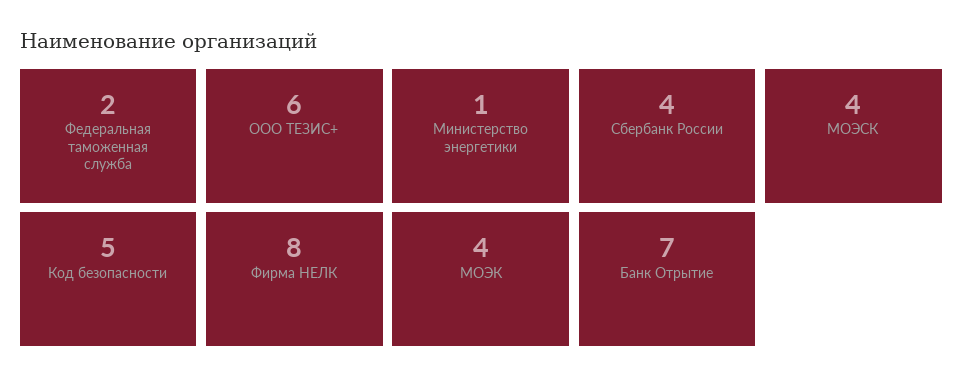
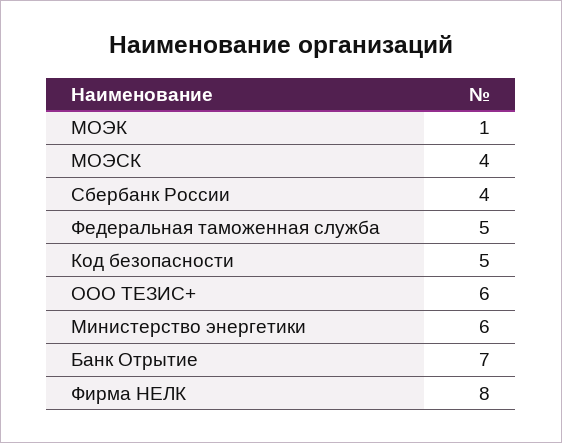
  {
-   "Федеральная таможенная служба": 2,
+   "Федеральная таможенная служба": 5,
    "ООО ТЕЗИС+": 6,
-   "Министерство энергетики": 1,
+   "Министерство энергетики": 6,
    "Сбербанк России": 4,
    "МОЭСК": 4,
    "Код безопасности": 5,
    "Фирма НЕЛК": 8,
-   "МОЭК": 4,
+   "МОЭК": 1,
    "Банк Отрытие": 7
  }

